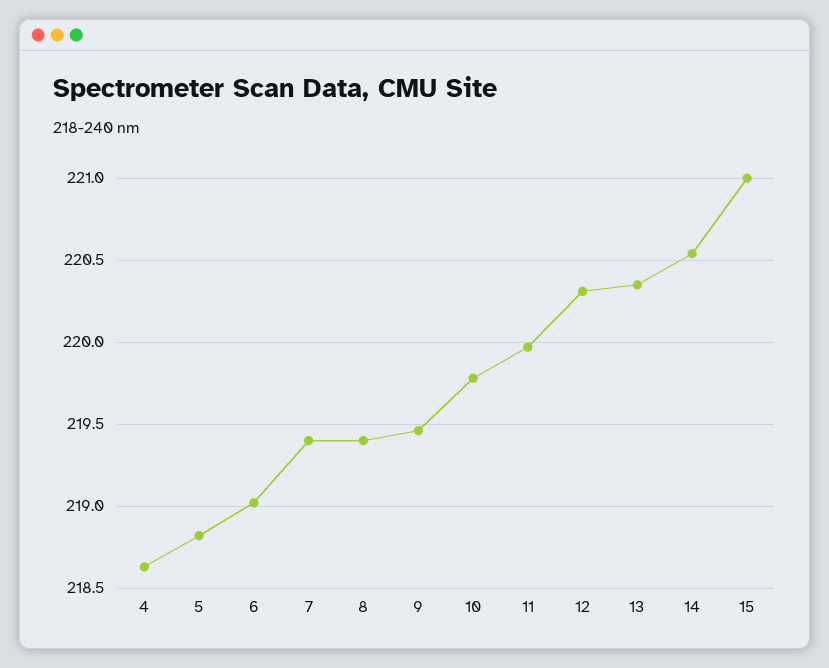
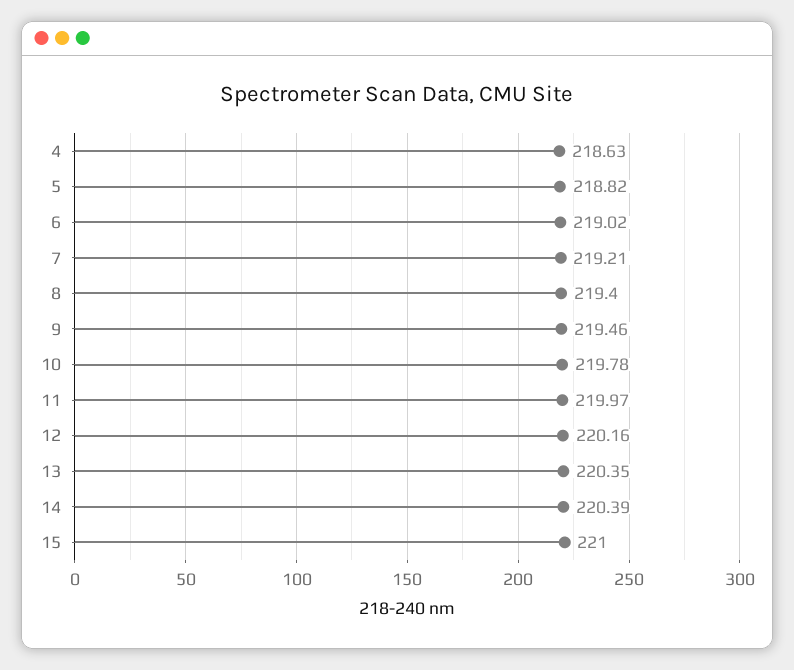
  {
    "4": 218.63,
    "5": 218.82,
    "6": 219.02,
-   "7": 219.4,
+   "7": 219.21,
    "8": 219.4,
    "9": 219.46,
    "10": 219.78,
    "11": 219.97,
-   "12": 220.3,
+   "12": 220.16,
    "13": 220.35,
-   "14": 220.55,
+   "14": 220.39,
    "15": 221
  }

